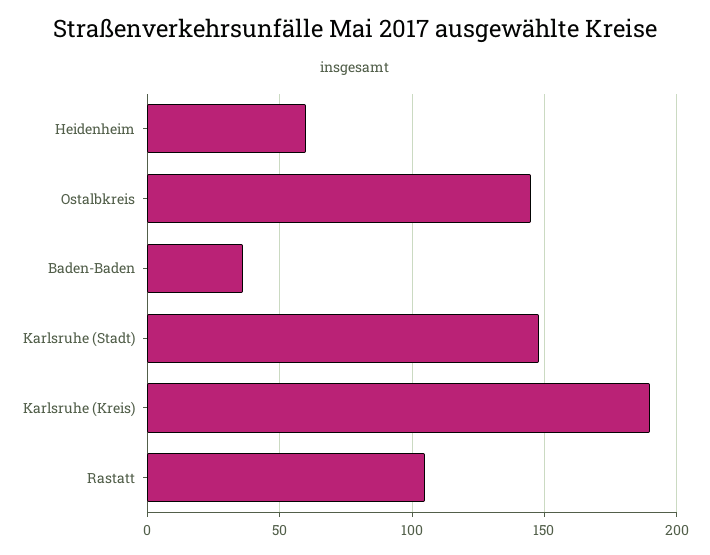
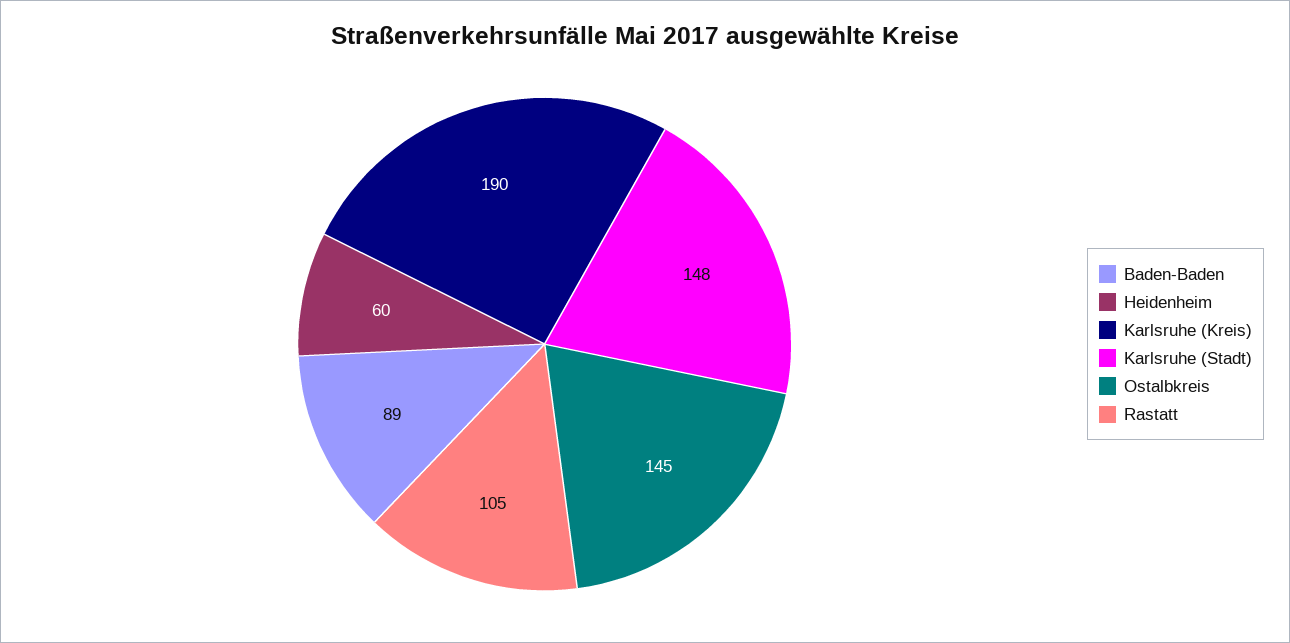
  {
    "Heidenheim": 60,
    "Ostalbkreis": 145,
-   "Baden-Baden": 35,
+   "Baden-Baden": 89,
    "Karlsruhe (Stadt)": 148,
    "Karlsruhe (Kreis)": 190,
    "Rastatt": 105
  }

